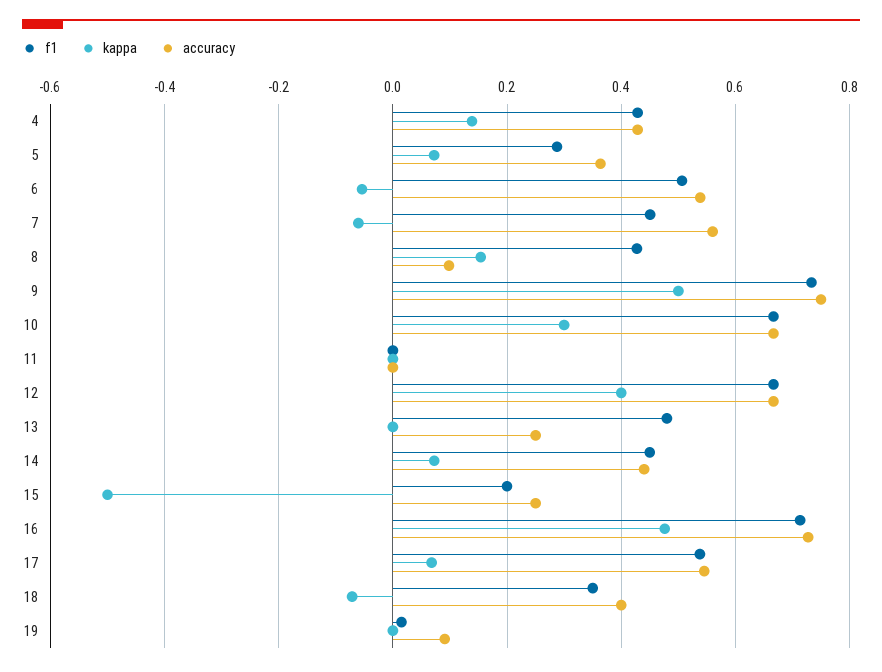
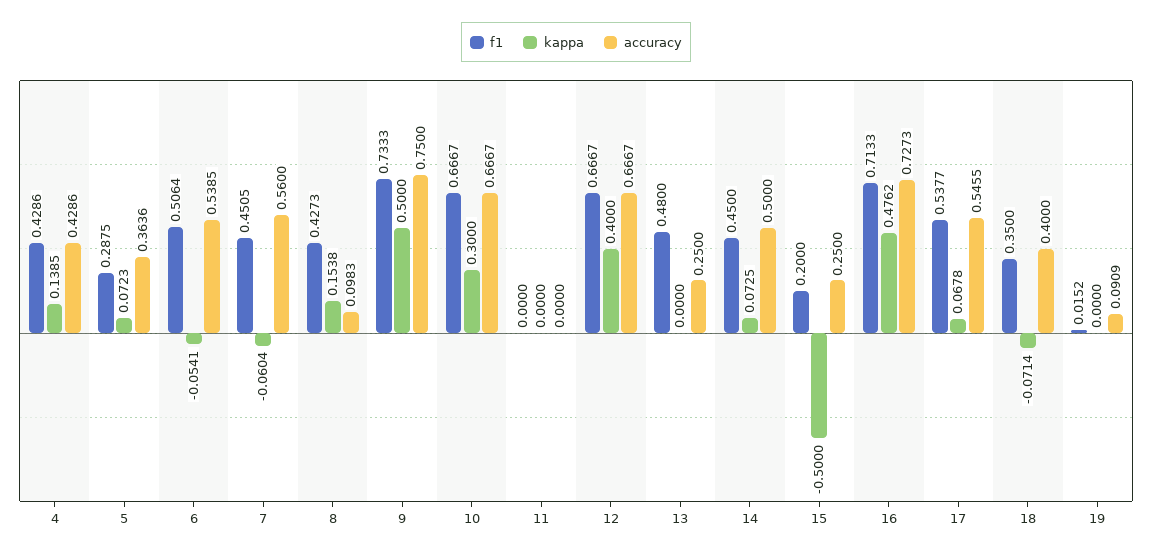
  {
    "f1": {
      "4": 0.4286,
      "5": 0.2875,
      "6": 0.5064,
      "7": 0.4505,
      "8": 0.4273,
      "9": 0.7333,
      "10": 0.6667,
      "11": 0,
      "12": 0.6667,
      "13": 0.48,
      "14": 0.45,
      "15": 0.2,
      "16": 0.7133,
      "17": 0.5377,
      "18": 0.35,
      "19": 0.0152
    },
    "kappa": {
      "4": 0.1385,
      "5": 0.0723,
      "6": -0.0541,
      "7": -0.0604,
      "8": 0.1538,
      "9": 0.5,
      "10": 0.3,
      "11": 0,
      "12": 0.4,
      "13": 0,
      "14": 0.0725,
      "15": -0.5,
      "16": 0.4762,
      "17": 0.0678,
      "18": -0.0714,
      "19": 0
    },
    "accuracy": {
      "4": 0.4286,
      "5": 0.3636,
      "6": 0.5385,
      "7": 0.56,
      "8": 0.0983,
      "9": 0.75,
      "10": 0.6667,
      "11": 0,
      "12": 0.6667,
      "13": 0.25,
-     "14": 0.44,
+     "14": 0.5,
      "15": 0.25,
      "16": 0.7273,
      "17": 0.5455,
      "18": 0.4,
      "19": 0.0909
    }
  }

